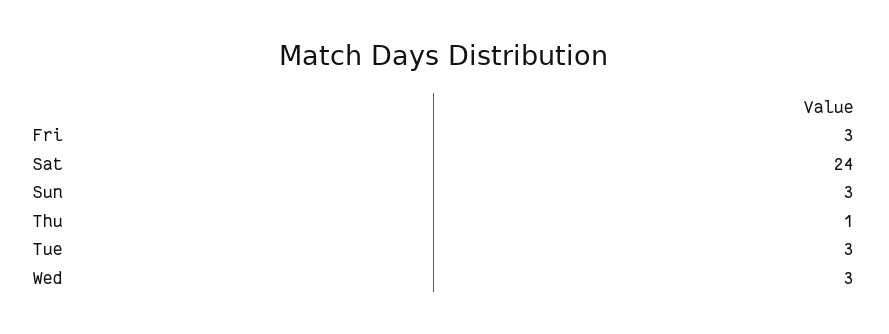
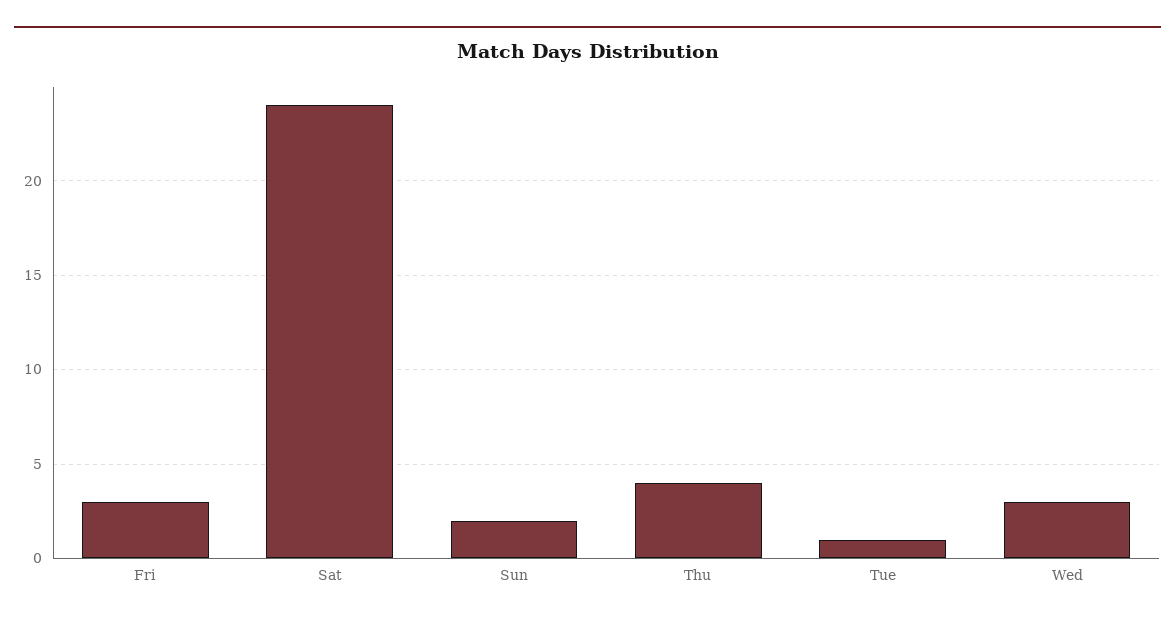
  {
    "Fri": 3,
    "Sat": 24,
-   "Sun": 3,
+   "Sun": 2,
-   "Thu": 1,
+   "Thu": 4,
-   "Tue": 3,
+   "Tue": 1,
    "Wed": 3
  }

